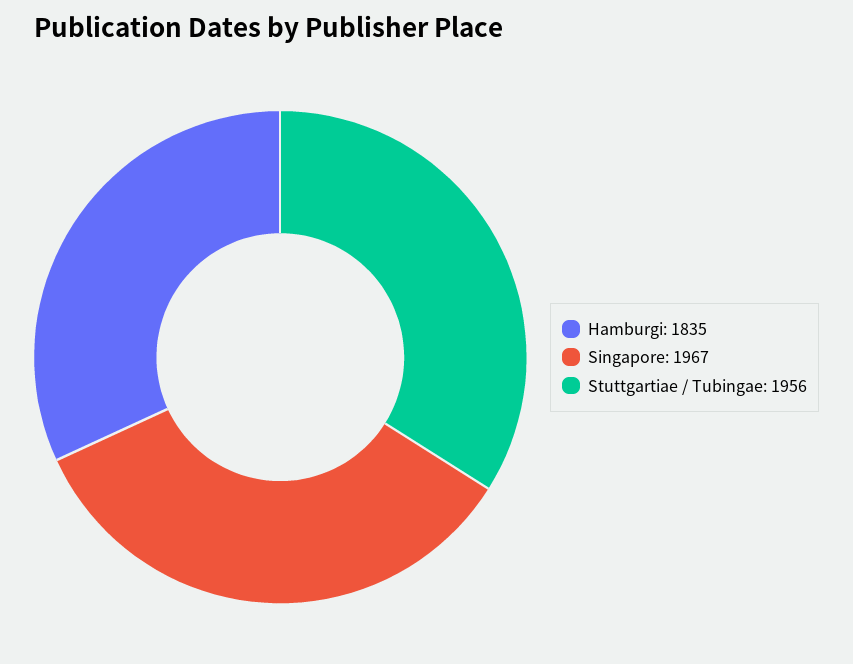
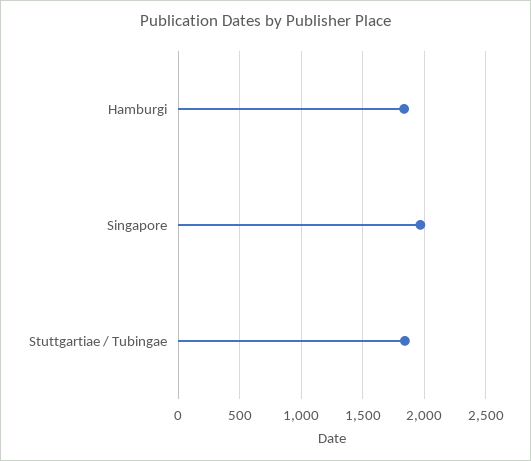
  {
    "Hamburgi": 1835,
    "Singapore": 1967,
-   "Stuttgartiae / Tubingae": 1956
+   "Stuttgartiae / Tubingae": 1850
  }

